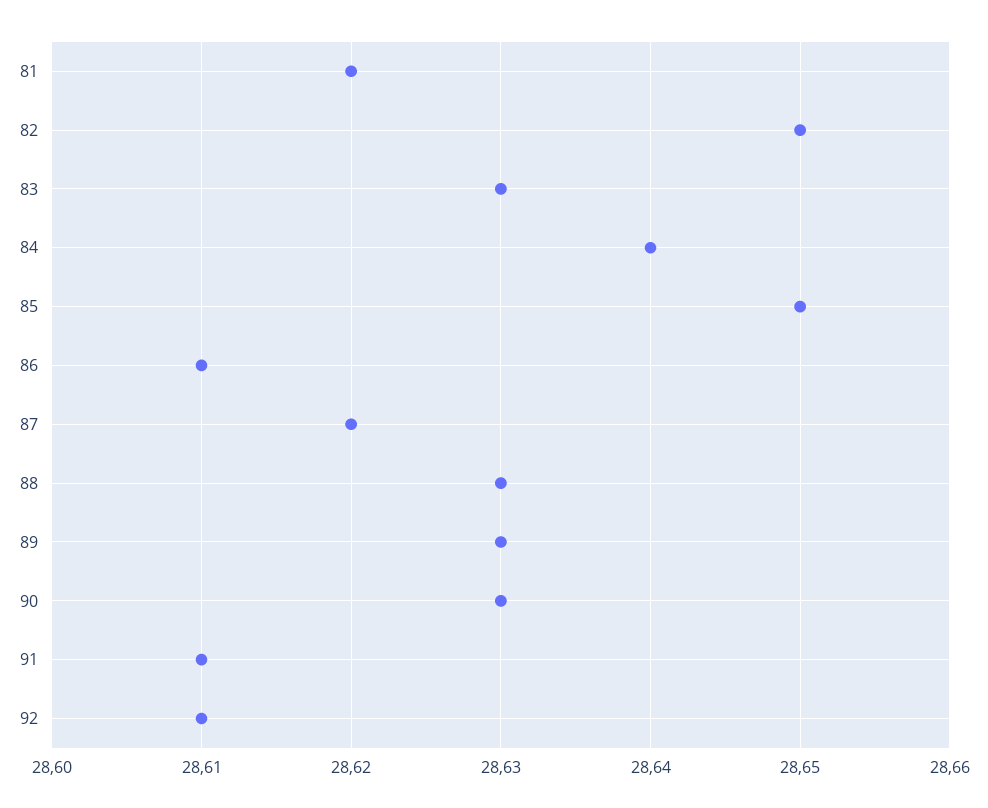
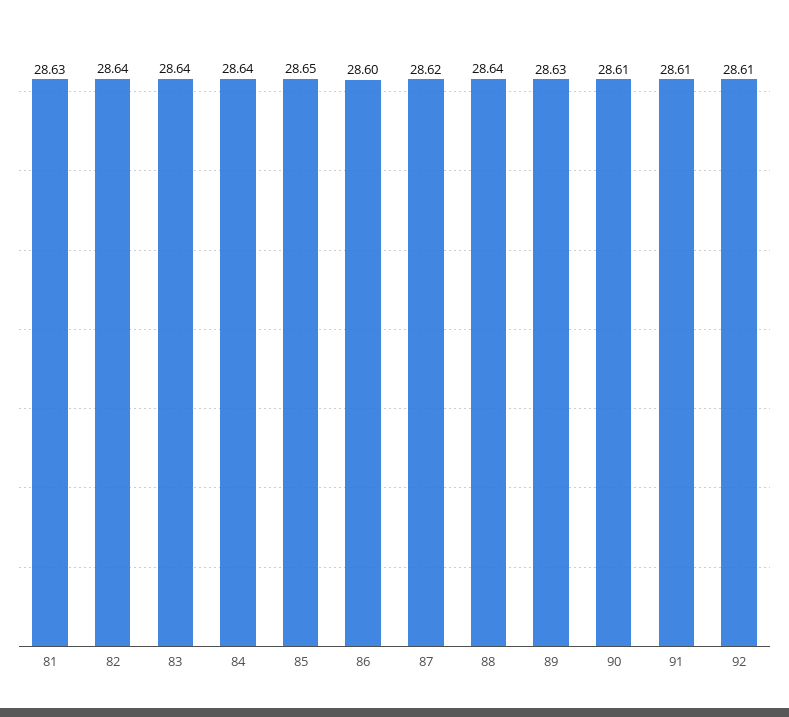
  {
-   "81": 28.62,
+   "81": 28.63,
-   "82": 28.65,
+   "82": 28.64,
-   "83": 28.63,
+   "83": 28.64,
    "84": 28.64,
    "85": 28.65,
-   "86": 28.61,
+   "86": 28.6,
    "87": 28.62,
-   "88": 28.63,
+   "88": 28.64,
    "89": 28.63,
-   "90": 28.63,
+   "90": 28.61,
    "91": 28.61,
    "92": 28.61
  }

